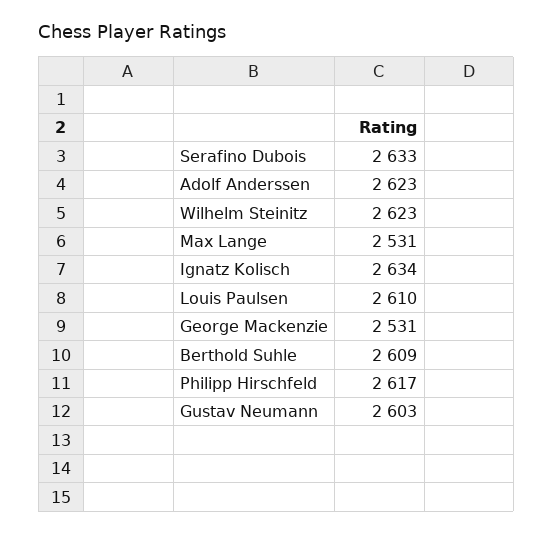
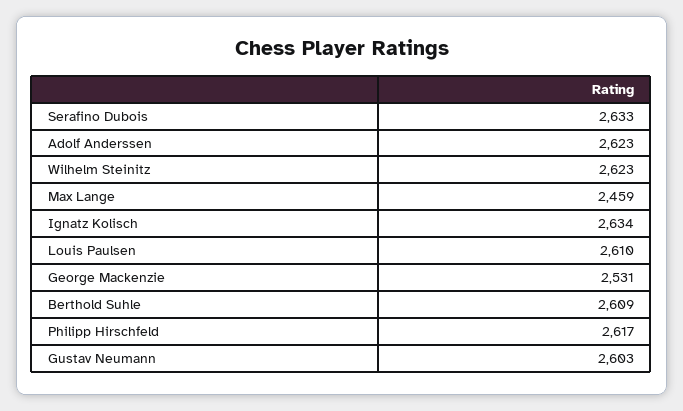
  {
    "Serafino Dubois": 2633,
    "Adolf Anderssen": 2623,
    "Wilhelm Steinitz": 2623,
-   "Max Lange": 2531,
+   "Max Lange": 2459,
    "Ignatz Kolisch": 2634,
    "Louis Paulsen": 2610,
    "George Mackenzie": 2531,
    "Berthold Suhle": 2609,
    "Philipp Hirschfeld": 2617,
    "Gustav Neumann": 2603
  }

